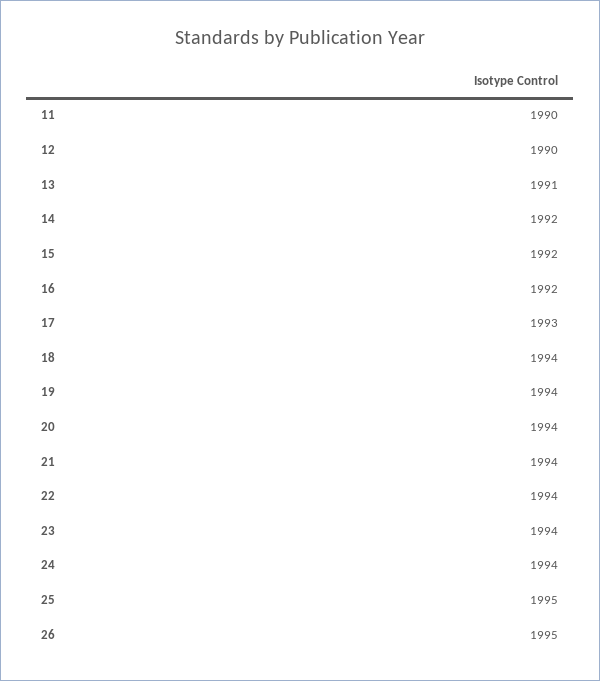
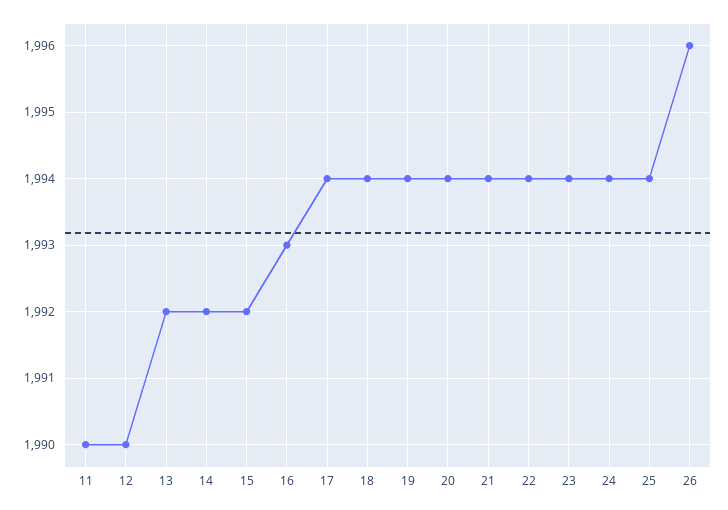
  {
    "11": 1990,
    "12": 1990,
-   "13": 1991,
+   "13": 1992,
    "14": 1992,
    "15": 1992,
-   "16": 1992,
+   "16": 1993,
-   "17": 1993,
+   "17": 1994,
    "18": 1994,
    "19": 1994,
    "20": 1994,
    "21": 1994,
    "22": 1994,
    "23": 1994,
    "24": 1994,
-   "25": 1995,
+   "25": 1994,
-   "26": 1995
+   "26": 1996
  }

